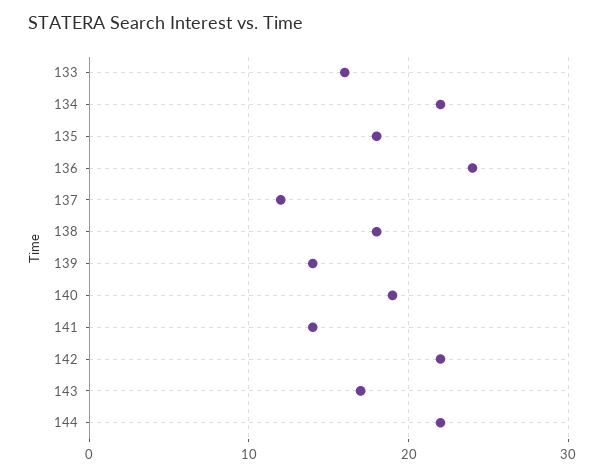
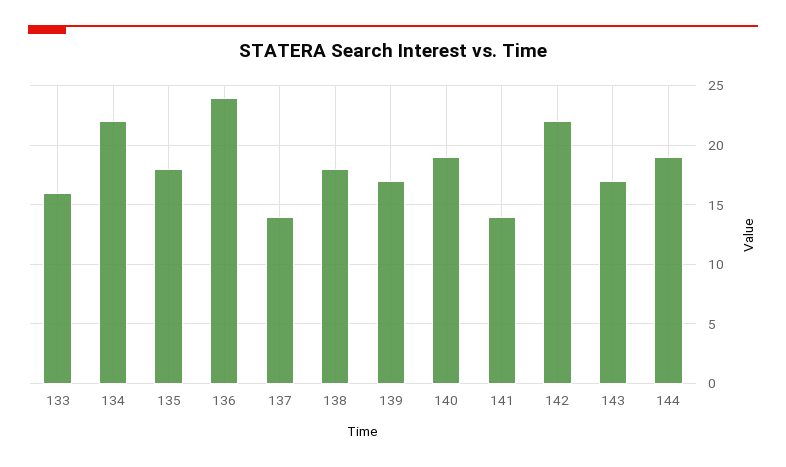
  {
    "133": 16,
    "134": 22,
    "135": 18,
    "136": 24,
-   "137": 12,
+   "137": 14,
    "138": 18,
-   "139": 14,
+   "139": 17,
    "140": 19,
    "141": 14,
    "142": 22,
    "143": 17,
-   "144": 22
+   "144": 19
  }

